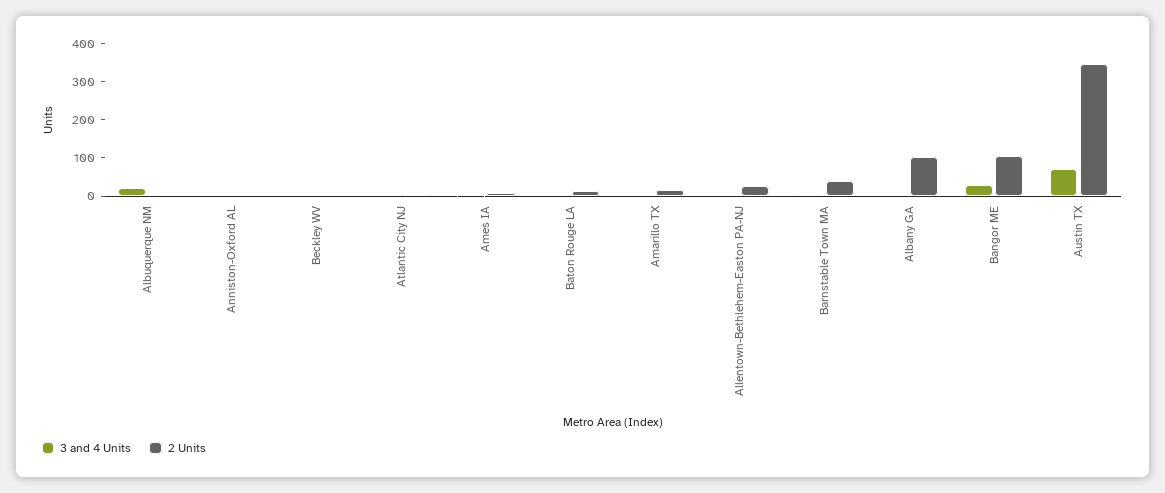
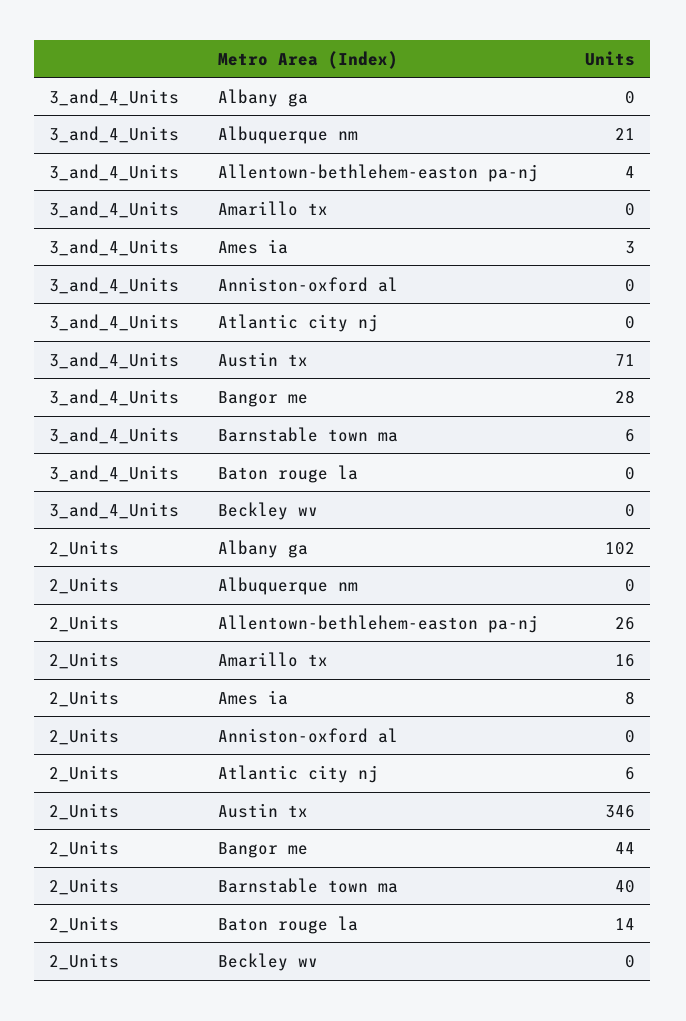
  {
    "3 and 4 Units": {
      "Albuquerque NM": 21,
      "Anniston-Oxford AL": 0,
      "Beckley WV": 0,
      "Atlantic City NJ": 0,
      "Ames IA": 3,
      "Baton Rouge LA": 0,
      "Amarillo TX": 0,
      "Allentown-Bethlehem-Easton PA-NJ": 4,
      "Barnstable Town MA": 6,
      "Albany GA": 0,
      "Bangor ME": 28,
      "Austin TX": 71
    },
    "2 Units": {
      "Albuquerque NM": 0,
      "Anniston-Oxford AL": 0,
      "Beckley WV": 0,
      "Atlantic City NJ": 6,
      "Ames IA": 8,
      "Baton Rouge LA": 14,
      "Amarillo TX": 16,
      "Allentown-Bethlehem-Easton PA-NJ": 26,
      "Barnstable Town MA": 40,
      "Albany GA": 102,
-     "Bangor ME": 100,
+     "Bangor ME": 44,
      "Austin TX": 346
    }
  }

